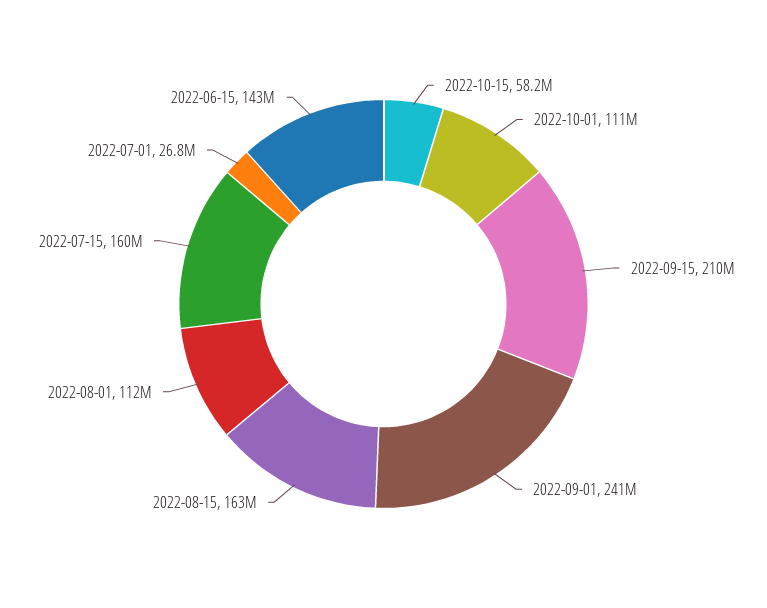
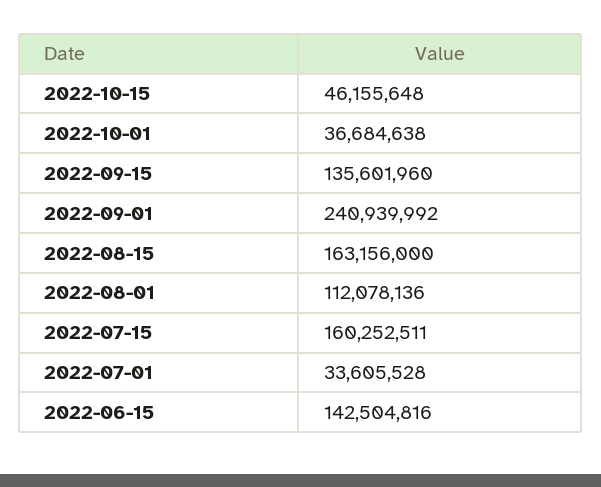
  {
-   "2022-10-15": 58200000,
+   "2022-10-15": 46155648,
-   "2022-10-01": 111000000,
+   "2022-10-01": 36684638,
-   "2022-09-15": 210000000,
+   "2022-09-15": 135601960,
    "2022-09-01": 240939992,
    "2022-08-15": 163156000,
    "2022-08-01": 112078136,
    "2022-07-15": 160252511,
-   "2022-07-01": 26800000,
+   "2022-07-01": 33605528,
    "2022-06-15": 142504816
  }

